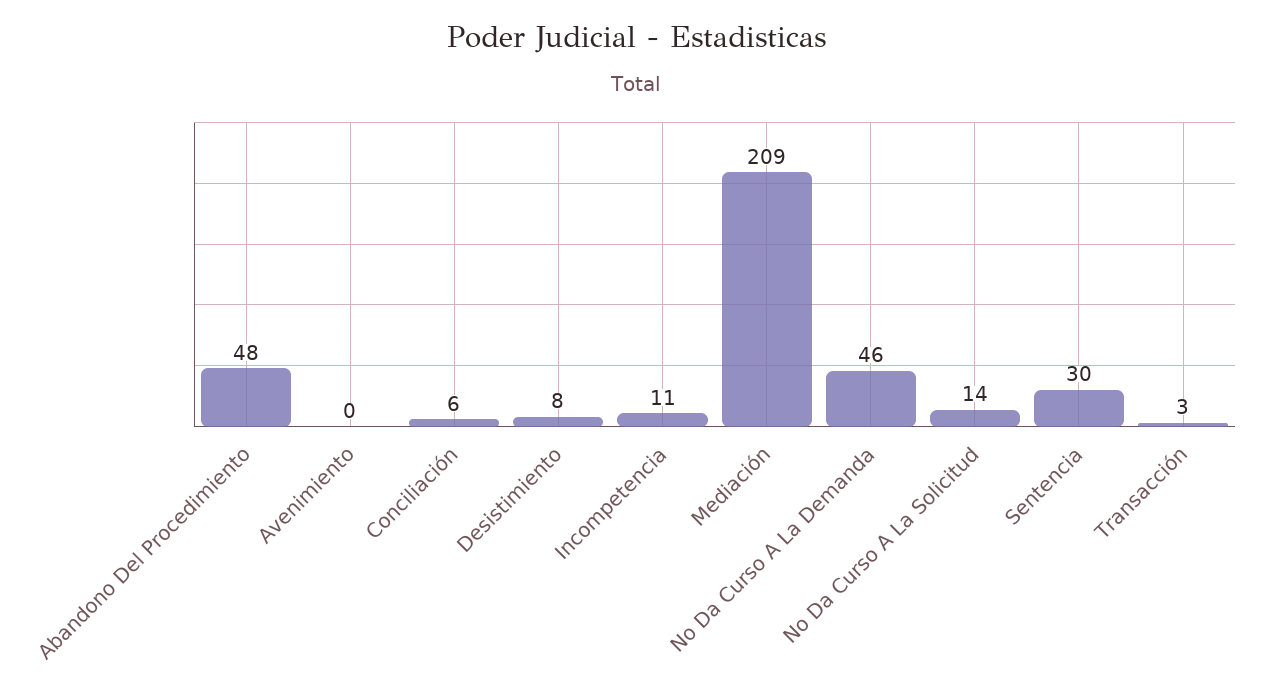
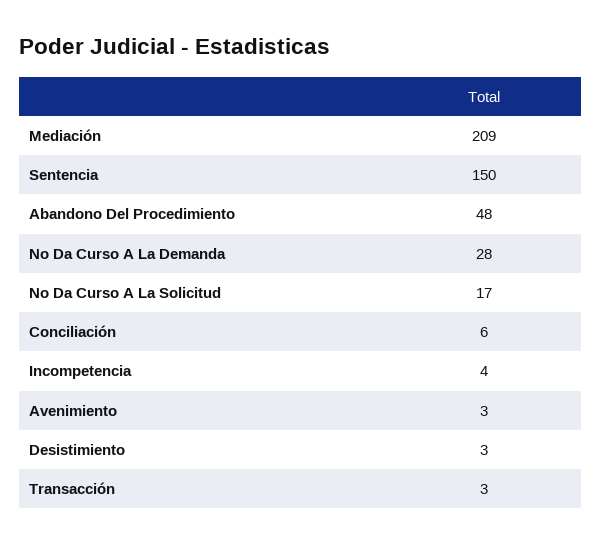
  {
    "Abandono Del Procedimiento": 48,
-   "Avenimiento": 0,
+   "Avenimiento": 3,
    "Conciliación": 6,
-   "Desistimiento": 8,
+   "Desistimiento": 3,
-   "Incompetencia": 11,
+   "Incompetencia": 4,
    "Mediación": 209,
-   "No Da Curso A La Demanda": 46,
+   "No Da Curso A La Demanda": 28,
-   "No Da Curso A La Solicitud": 14,
+   "No Da Curso A La Solicitud": 17,
-   "Sentencia": 30,
+   "Sentencia": 150,
    "Transacción": 3
  }

